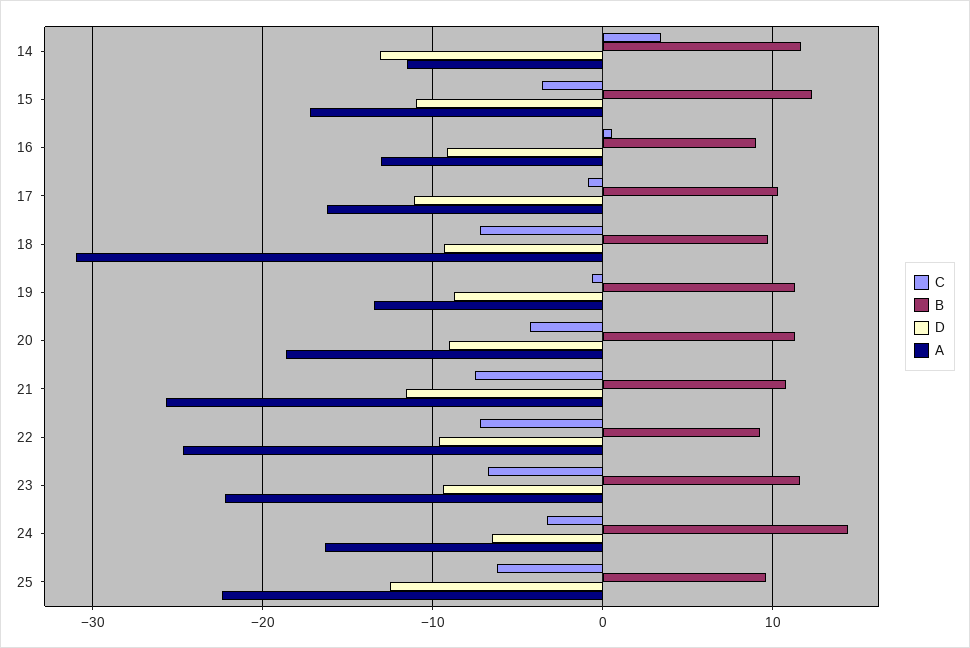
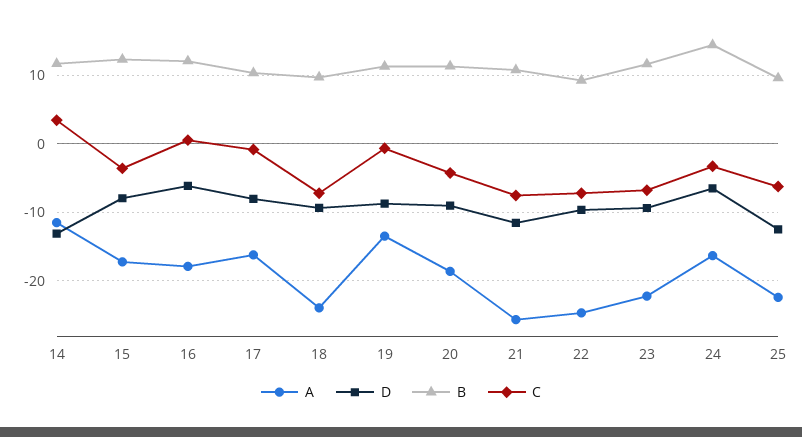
  {
    "C": {
      "14": 3,
      "15": -4,
      "16": 1,
      "17": -1,
      "18": -7,
      "19": -1,
      "20": -4,
      "21": -8,
      "22": -7,
      "23": -7,
      "24": -3,
      "25": -6
    },
    "B": {
      "14": 12,
      "15": 12,
-     "16": 9,
+     "16": 12,
      "17": 10,
      "18": 10,
      "19": 11,
      "20": 11,
      "21": 11,
      "22": 9,
      "23": 12,
      "24": 14,
      "25": 10
    },
    "D": {
      "14": -13,
-     "15": -11,
+     "15": -8,
-     "16": -9,
+     "16": -6,
-     "17": -11,
+     "17": -8,
      "18": -9,
      "19": -9,
      "20": -9,
      "21": -12,
      "22": -10,
      "23": -9,
      "24": -7,
      "25": -12
    },
    "A": {
      "14": -12,
      "15": -17,
-     "16": -13,
+     "16": -18,
      "17": -16,
-     "18": -31,
+     "18": -24,
      "19": -13,
      "20": -19,
      "21": -26,
      "22": -25,
      "23": -22,
      "24": -16,
      "25": -22
    }
  }

